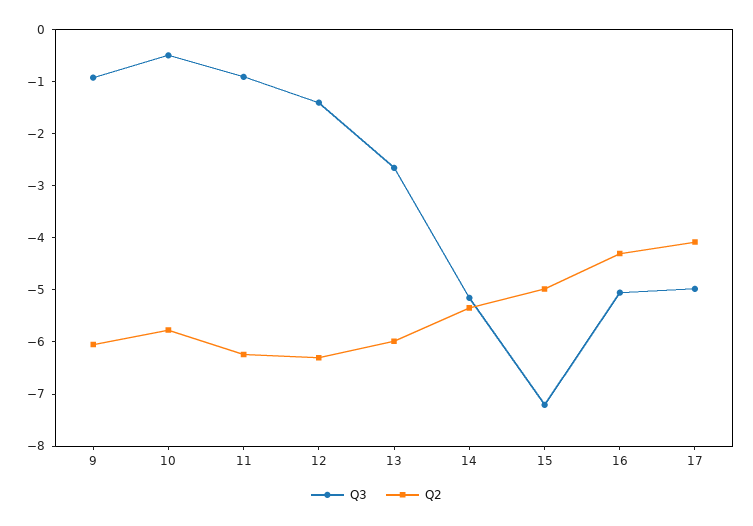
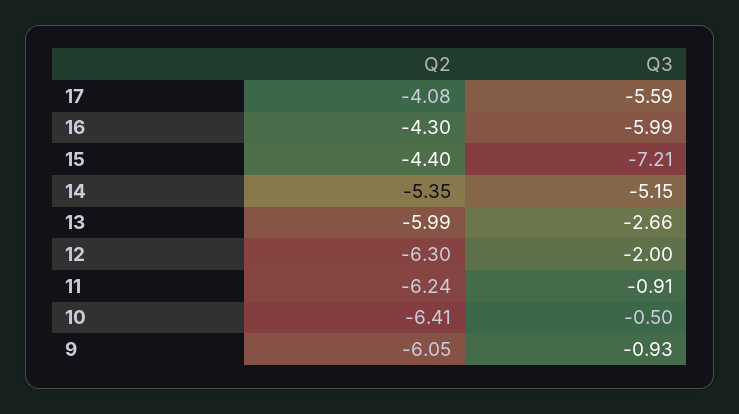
  {
    "Q3": {
      "9": -0.93,
      "10": -0.5,
      "11": -0.91,
-     "12": -1.4,
+     "12": -2,
      "13": -2.66,
      "14": -5.15,
      "15": -7.21,
-     "16": -5,
+     "16": -5.99,
-     "17": -5
+     "17": -5.59
    },
    "Q2": {
      "9": -6.05,
-     "10": -5.8,
+     "10": -6.41,
      "11": -6.24,
      "12": -6.3,
      "13": -5.99,
      "14": -5.35,
-     "15": -5,
+     "15": -4.4,
      "16": -4.3,
      "17": -4.08
    }
  }

